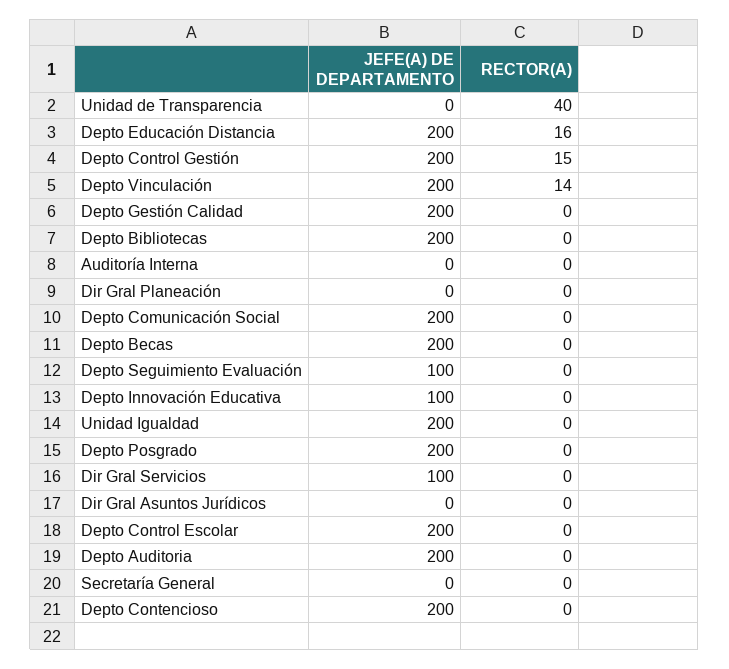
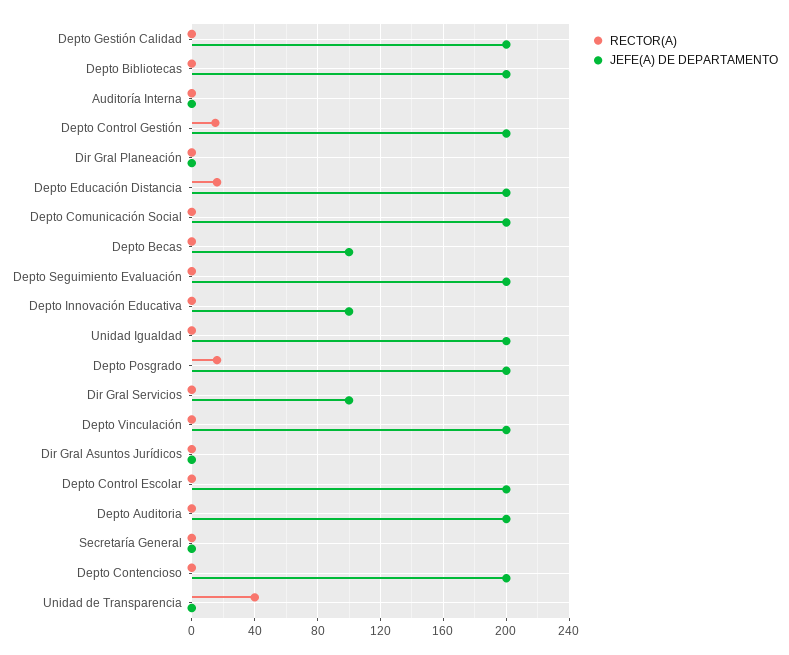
  {
    "JEFE(A) DE DEPARTAMENTO": {
      "Unidad de Transparencia": 0,
      "Depto Educación Distancia": 200,
      "Depto Control Gestión": 200,
      "Depto Vinculación": 200,
      "Depto Gestión Calidad": 200,
      "Depto Bibliotecas": 200,
      "Auditoría Interna": 0,
      "Dir Gral Planeación": 0,
      "Depto Comunicación Social": 200,
-     "Depto Becas": 200,
+     "Depto Becas": 100,
-     "Depto Seguimiento Evaluación": 100,
+     "Depto Seguimiento Evaluación": 200,
      "Depto Innovación Educativa": 100,
      "Unidad Igualdad": 200,
      "Depto Posgrado": 200,
      "Dir Gral Servicios": 100,
      "Dir Gral Asuntos Jurídicos": 0,
      "Depto Control Escolar": 200,
      "Depto Auditoria": 200,
      "Secretaría General": 0,
      "Depto Contencioso": 200
    },
    "RECTOR(A)": {
      "Unidad de Transparencia": 40,
      "Depto Educación Distancia": 16,
      "Depto Control Gestión": 15,
-     "Depto Vinculación": 14,
+     "Depto Vinculación": 0,
      "Depto Gestión Calidad": 0,
      "Depto Bibliotecas": 0,
      "Auditoría Interna": 0,
      "Dir Gral Planeación": 0,
      "Depto Comunicación Social": 0,
      "Depto Becas": 0,
      "Depto Seguimiento Evaluación": 0,
      "Depto Innovación Educativa": 0,
      "Unidad Igualdad": 0,
-     "Depto Posgrado": 0,
+     "Depto Posgrado": 15,
      "Dir Gral Servicios": 0,
      "Dir Gral Asuntos Jurídicos": 0,
      "Depto Control Escolar": 0,
      "Depto Auditoria": 0,
      "Secretaría General": 0,
      "Depto Contencioso": 0
    }
  }

